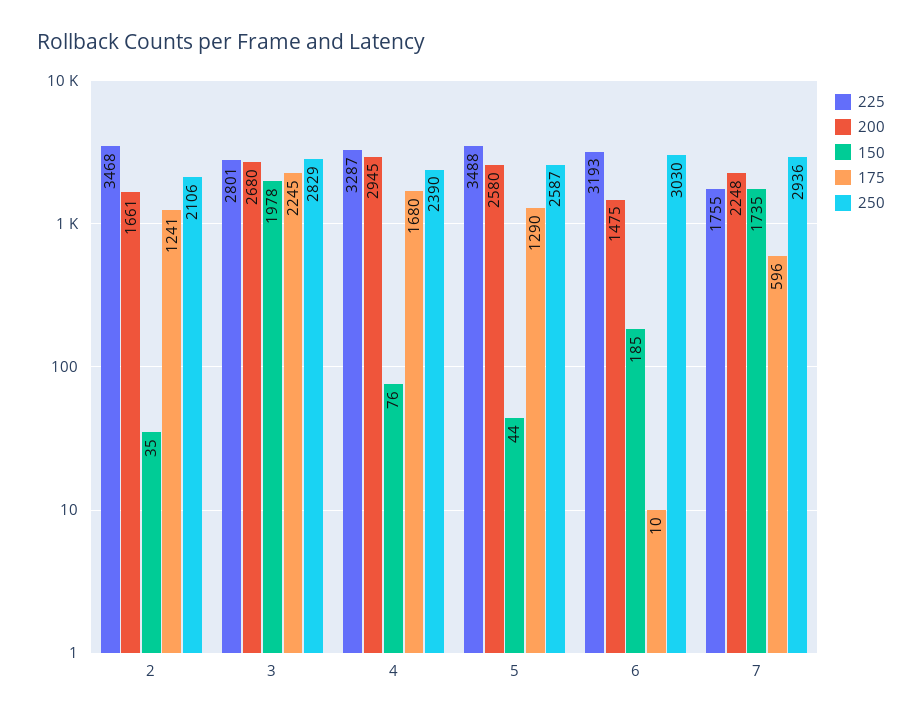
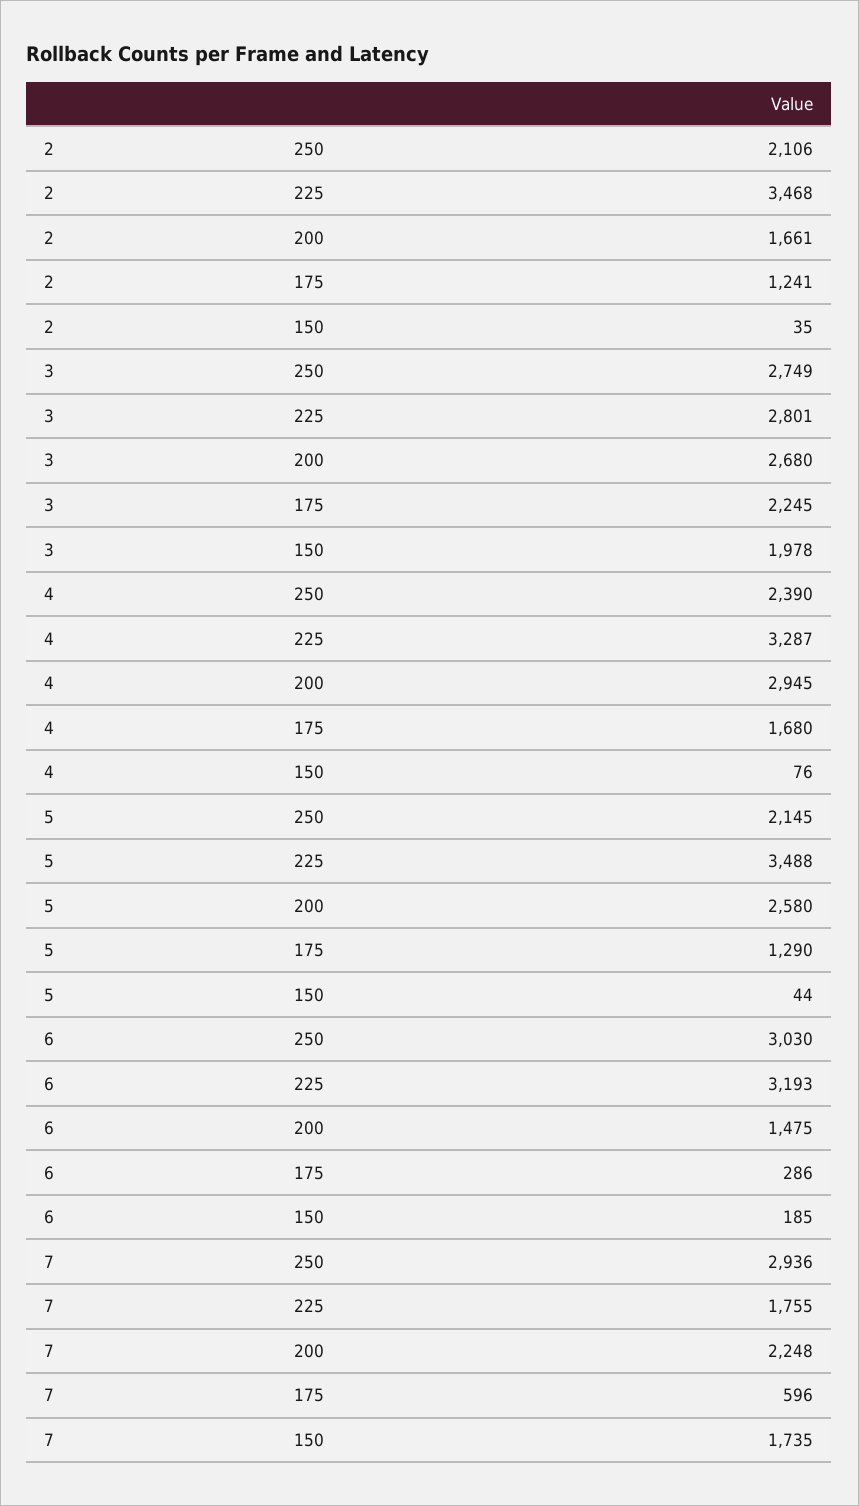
  {
    "225": {
      "2": 3468,
      "3": 2801,
      "4": 3287,
      "5": 3488,
      "6": 3193,
      "7": 1755
    },
    "200": {
      "2": 1661,
      "3": 2680,
      "4": 2945,
      "5": 2580,
      "6": 1475,
      "7": 2248
    },
    "150": {
      "2": 35,
      "3": 1978,
      "4": 76,
      "5": 44,
      "6": 185,
      "7": 1735
    },
    "175": {
      "2": 1241,
      "3": 2245,
      "4": 1680,
      "5": 1290,
-     "6": 10,
+     "6": 286,
      "7": 596
    },
    "250": {
      "2": 2106,
-     "3": 2829,
+     "3": 2749,
      "4": 2390,
-     "5": 2587,
+     "5": 2145,
      "6": 3030,
      "7": 2936
    }
  }

